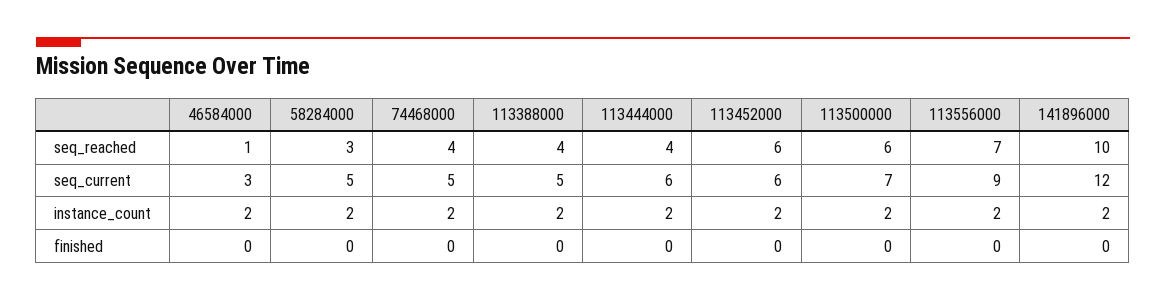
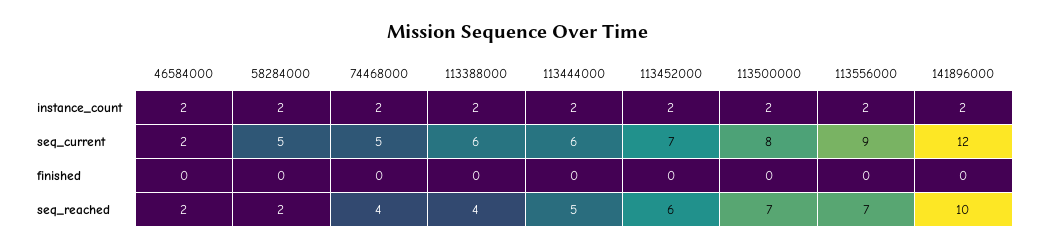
  {
    "46584000": {
-     "seq_reached": 1,
+     "seq_reached": 2,
-     "seq_current": 3,
+     "seq_current": 2,
      "instance_count": 2,
      "finished": 0
    },
    "58284000": {
-     "seq_reached": 3,
+     "seq_reached": 2,
      "seq_current": 5,
      "instance_count": 2,
      "finished": 0
    },
    "74468000": {
      "seq_reached": 4,
      "seq_current": 5,
      "instance_count": 2,
      "finished": 0
    },
    "113388000": {
      "seq_reached": 4,
-     "seq_current": 5,
+     "seq_current": 6,
      "instance_count": 2,
      "finished": 0
    },
    "113444000": {
-     "seq_reached": 4,
+     "seq_reached": 5,
      "seq_current": 6,
      "instance_count": 2,
      "finished": 0
    },
    "113452000": {
      "seq_reached": 6,
-     "seq_current": 6,
+     "seq_current": 7,
      "instance_count": 2,
      "finished": 0
    },
    "113500000": {
-     "seq_reached": 6,
+     "seq_reached": 7,
-     "seq_current": 7,
+     "seq_current": 8,
      "instance_count": 2,
      "finished": 0
    },
    "113556000": {
      "seq_reached": 7,
      "seq_current": 9,
      "instance_count": 2,
      "finished": 0
    },
    "141896000": {
      "seq_reached": 10,
      "seq_current": 12,
      "instance_count": 2,
      "finished": 0
    }
  }

